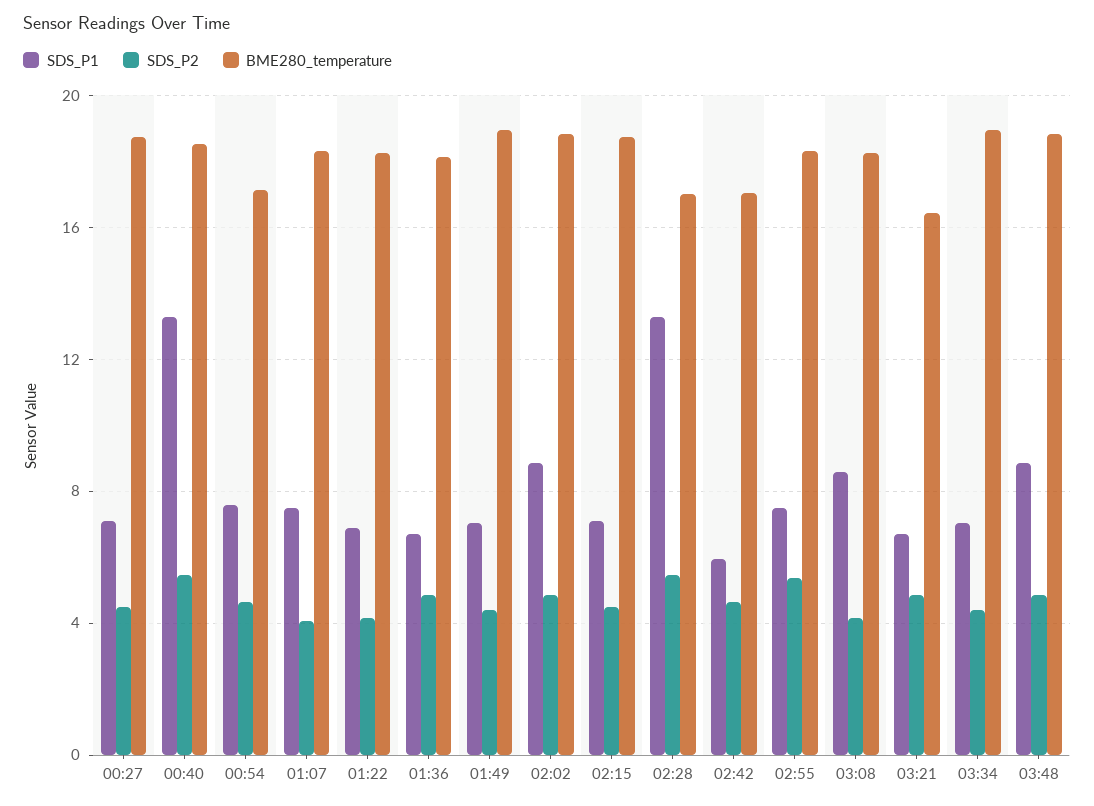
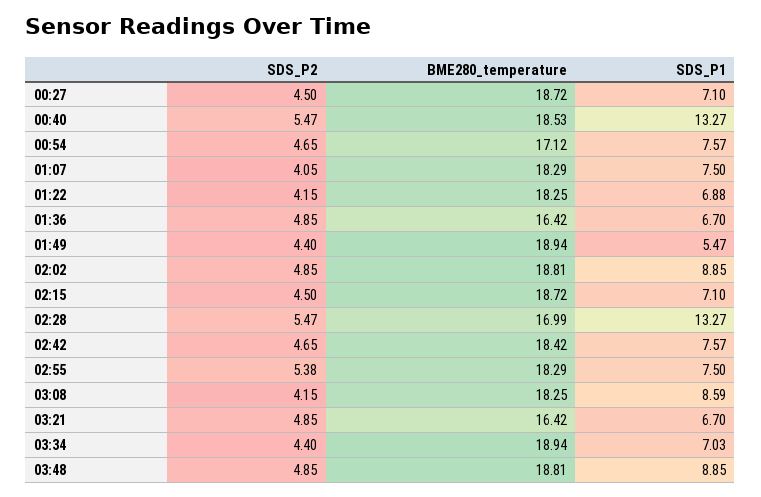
  {
    "SDS_P1": {
      "00:27": 7.1,
      "00:40": 13.27,
      "00:54": 7.57,
      "01:07": 7.5,
      "01:22": 6.88,
      "01:36": 6.7,
-     "01:49": 7,
+     "01:49": 5.47,
      "02:02": 8.85,
      "02:15": 7.1,
      "02:28": 13.27,
-     "02:42": 6,
+     "02:42": 7.57,
      "02:55": 7.5,
      "03:08": 8.59,
      "03:21": 6.7,
      "03:34": 7.03,
      "03:48": 8.85
    },
    "SDS_P2": {
      "00:27": 4.5,
      "00:40": 5.47,
      "00:54": 4.65,
      "01:07": 4.05,
      "01:22": 4.15,
      "01:36": 4.85,
      "01:49": 4.4,
      "02:02": 4.85,
      "02:15": 4.5,
      "02:28": 5.47,
      "02:42": 4.65,
      "02:55": 5.38,
      "03:08": 4.15,
      "03:21": 4.85,
      "03:34": 4.4,
      "03:48": 4.85
    },
    "BME280_temperature": {
      "00:27": 18.72,
      "00:40": 18.53,
      "00:54": 17.12,
      "01:07": 18.29,
      "01:22": 18.25,
-     "01:36": 18,
+     "01:36": 16.42,
      "01:49": 18.94,
      "02:02": 18.81,
      "02:15": 18.72,
      "02:28": 16.99,
-     "02:42": 17,
+     "02:42": 18.42,
      "02:55": 18.29,
      "03:08": 18.25,
      "03:21": 16.42,
      "03:34": 18.94,
      "03:48": 18.81
    }
  }

